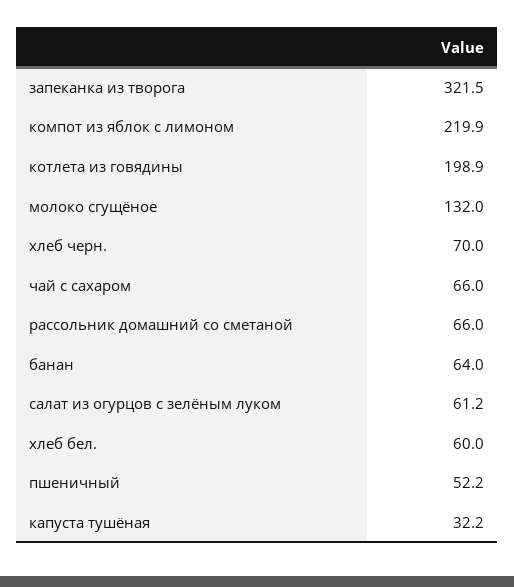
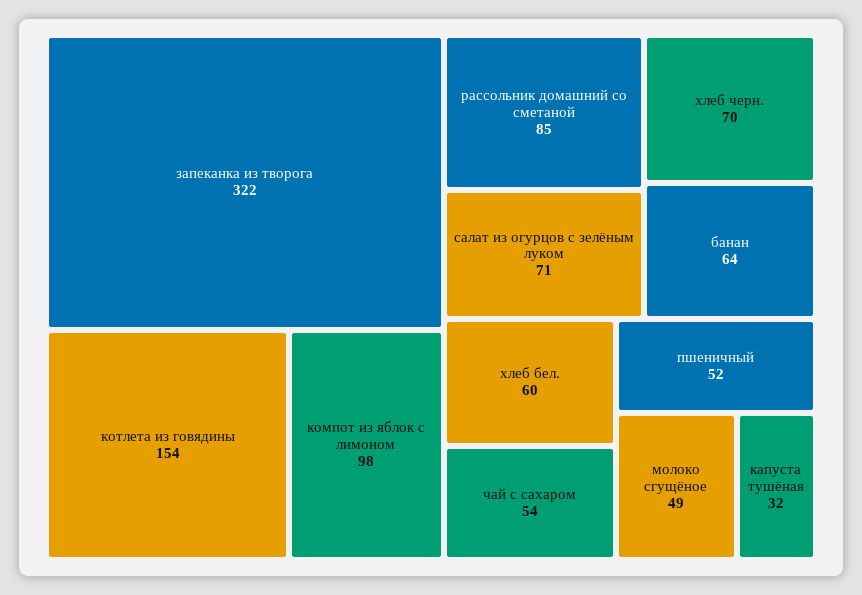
  {
    "запеканка из творога": 321.5,
-   "компот из яблок с лимоном": 219.9,
+   "компот из яблок с лимоном": 98,
-   "котлета из говядины": 198.9,
+   "котлета из говядины": 154,
-   "молоко сгущёное": 132,
+   "молоко сгущёное": 49,
    "хлеб черн.": 70,
-   "чай с сахаром": 66,
+   "чай с сахаром": 54,
-   "рассольник домашний со сметаной": 66,
+   "рассольник домашний со сметаной": 85,
    "банан": 64,
-   "салат из огурцов с зелёным луком": 61.2,
+   "салат из огурцов с зелёным луком": 71,
    "хлеб бел.": 60,
    "пшеничный": 52.2,
    "капуста тушёная": 32.2
  }

